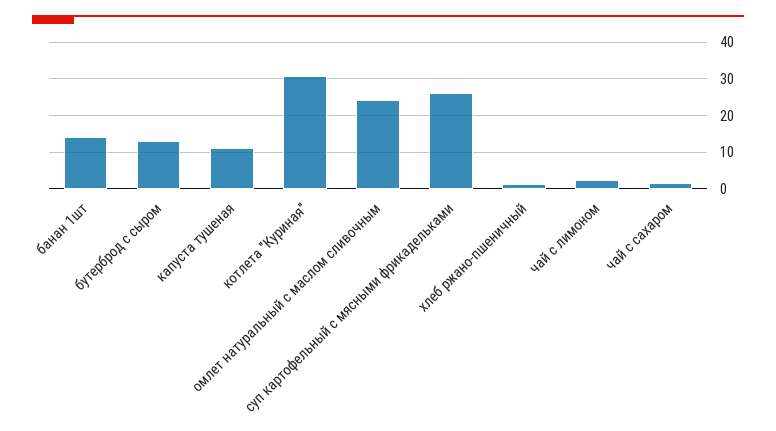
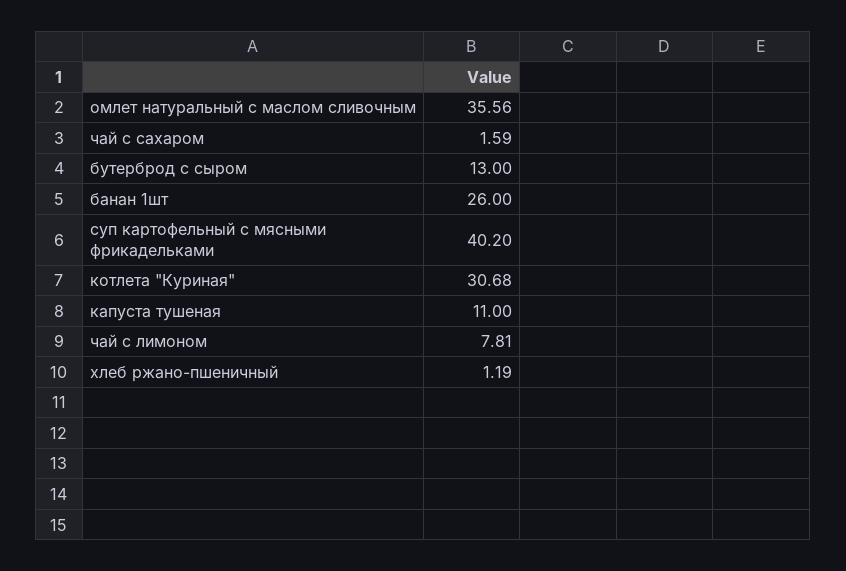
  {
-   "банан 1шт": 14,
+   "банан 1шт": 26,
    "бутерброд с сыром": 13,
    "капуста тушеная": 11,
    "котлета \"Куриная\"": 30.68,
-   "омлет натуральный с маслом сливочным": 24,
+   "омлет натуральный с маслом сливочным": 35.56,
-   "суп картофельный с мясными фрикадельками": 26,
+   "суп картофельный с мясными фрикадельками": 40.2,
    "хлеб ржано-пшеничный": 1.19,
-   "чай с лимоном": 2,
+   "чай с лимоном": 7.81,
    "чай с сахаром": 1.59
  }

